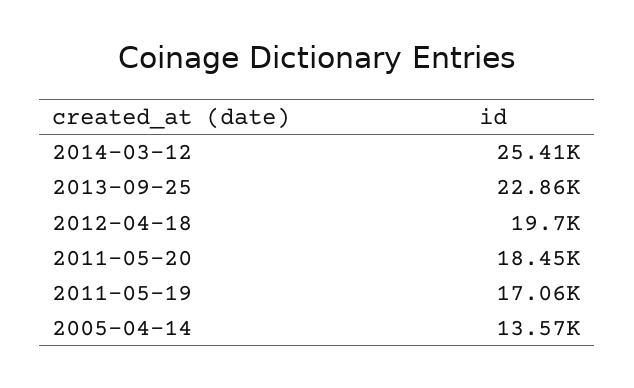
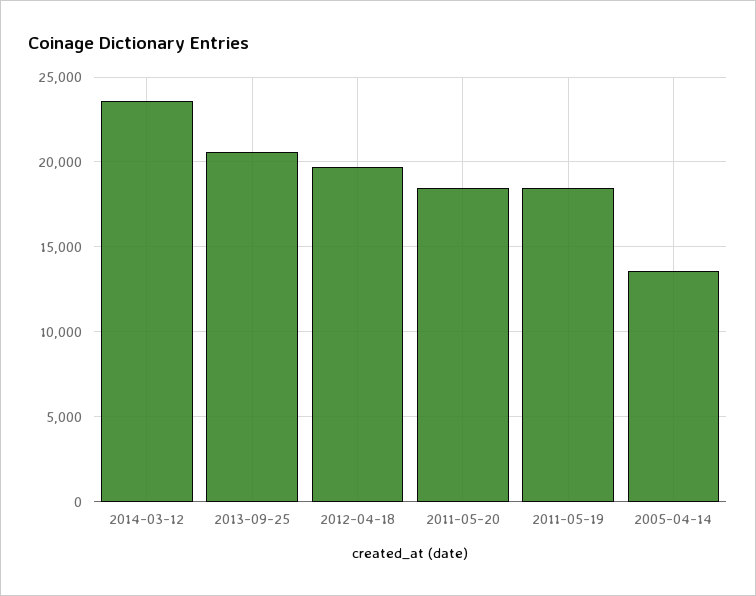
  {
-   "2014-03-12": 25410,
+   "2014-03-12": 23500,
-   "2013-09-25": 22860,
+   "2013-09-25": 20500,
    "2012-04-18": 19700,
    "2011-05-20": 18450,
-   "2011-05-19": 17060,
+   "2011-05-19": 18500,
    "2005-04-14": 13570
  }

